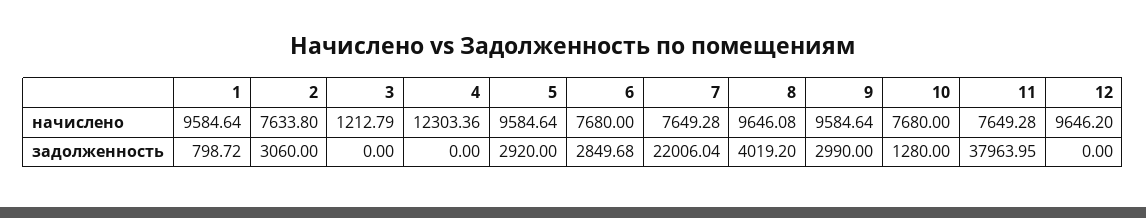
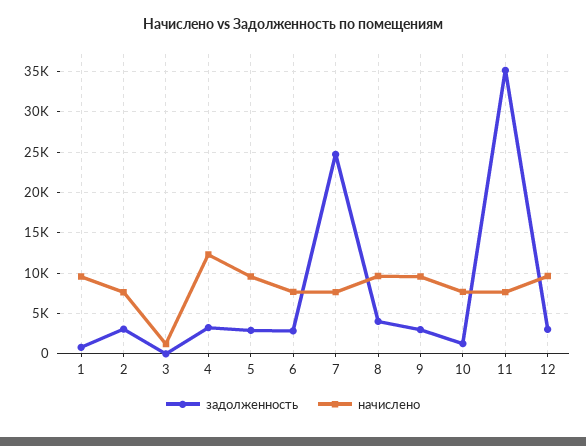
  {
    "начислено": {
      "1": 9584.64,
      "2": 7633.8,
      "3": 1212.79,
      "4": 12303.36,
      "5": 9584.64,
      "6": 7680,
      "7": 7649.28,
      "8": 9646.08,
      "9": 9584.64,
      "10": 7680,
      "11": 7649.28,
      "12": 9646.2
    },
    "задолженность": {
      "1": 798.72,
      "2": 3060,
      "3": 0,
-     "4": 0,
+     "4": 3000,
      "5": 2920,
      "6": 2849.68,
-     "7": 22006.04,
+     "7": 25000,
      "8": 4019.2,
      "9": 2990,
      "10": 1280,
-     "11": 37963.95,
+     "11": 35000,
-     "12": 0
+     "12": 3000
    }
  }

